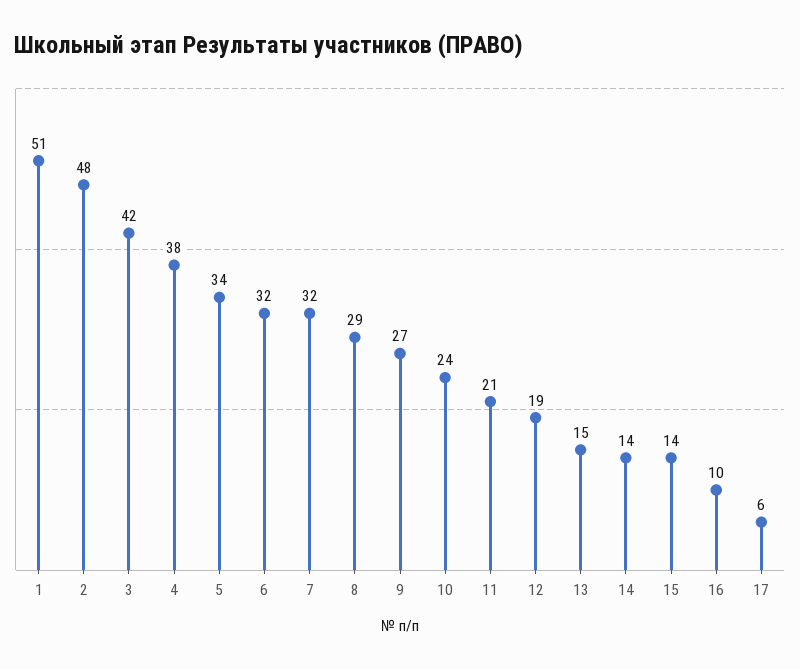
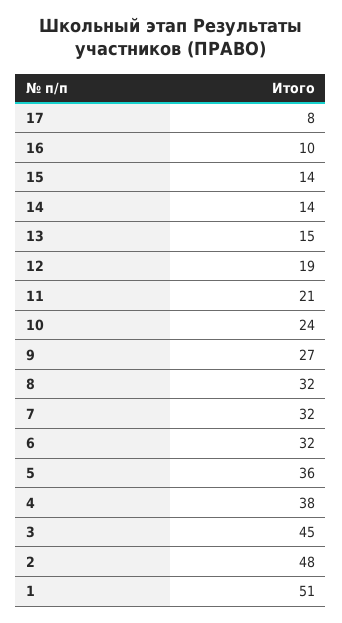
  {
    "1": 51,
    "2": 48,
-   "3": 42,
+   "3": 45,
    "4": 38,
-   "5": 34,
+   "5": 36,
    "6": 32,
    "7": 32,
-   "8": 29,
+   "8": 32,
    "9": 27,
    "10": 24,
    "11": 21,
    "12": 19,
    "13": 15,
    "14": 14,
    "15": 14,
    "16": 10,
-   "17": 6
+   "17": 8
  }

